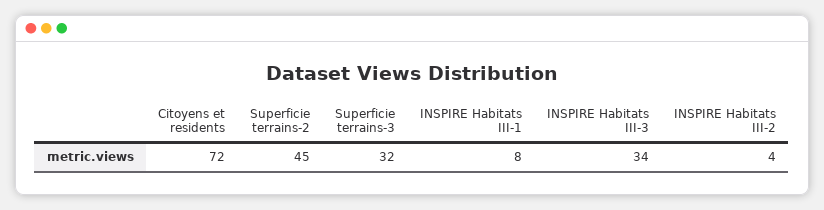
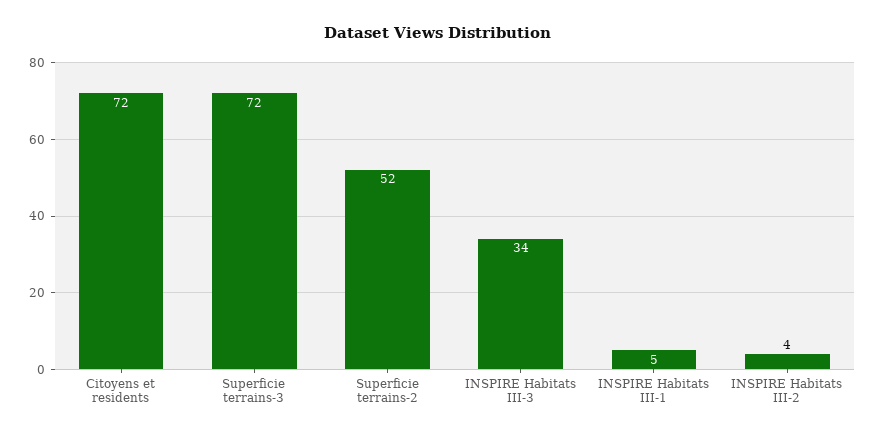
  {
    "Citoyens et residents": 72,
-   "Superficie terrains-2": 45,
+   "Superficie terrains-2": 52,
-   "Superficie terrains-3": 32,
+   "Superficie terrains-3": 72,
-   "INSPIRE Habitats III-1": 8,
+   "INSPIRE Habitats III-1": 5,
    "INSPIRE Habitats III-3": 34,
    "INSPIRE Habitats III-2": 4
  }

